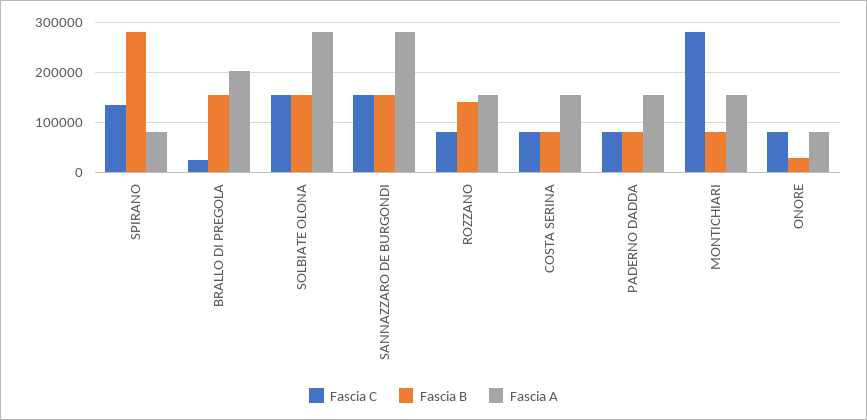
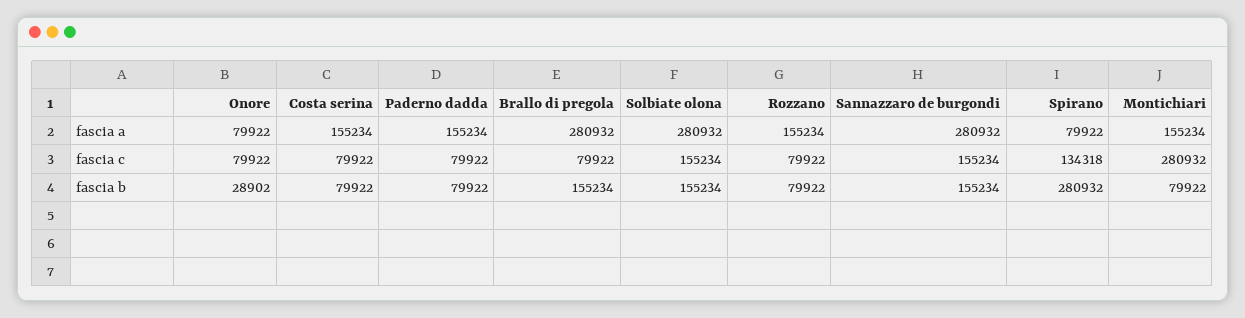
  {
    "Fascia C": {
      "SPIRANO": 134318,
-     "BRALLO DI PREGOLA": 20000,
+     "BRALLO DI PREGOLA": 79922,
      "SOLBIATE OLONA": 155234,
      "SANNAZZARO DE BURGONDI": 155234,
      "ROZZANO": 79922,
      "COSTA SERINA": 79922,
      "PADERNO DADDA": 79922,
      "MONTICHIARI": 280932,
      "ONORE": 79922
    },
    "Fascia B": {
      "SPIRANO": 280932,
      "BRALLO DI PREGOLA": 155234,
      "SOLBIATE OLONA": 155234,
      "SANNAZZARO DE BURGONDI": 155234,
-     "ROZZANO": 140000,
+     "ROZZANO": 79922,
      "COSTA SERINA": 79922,
      "PADERNO DADDA": 79922,
      "MONTICHIARI": 79922,
      "ONORE": 28902
    },
    "Fascia A": {
      "SPIRANO": 79922,
-     "BRALLO DI PREGOLA": 200000,
+     "BRALLO DI PREGOLA": 280932,
      "SOLBIATE OLONA": 280932,
      "SANNAZZARO DE BURGONDI": 280932,
      "ROZZANO": 155234,
      "COSTA SERINA": 155234,
      "PADERNO DADDA": 155234,
      "MONTICHIARI": 155234,
      "ONORE": 79922
    }
  }

